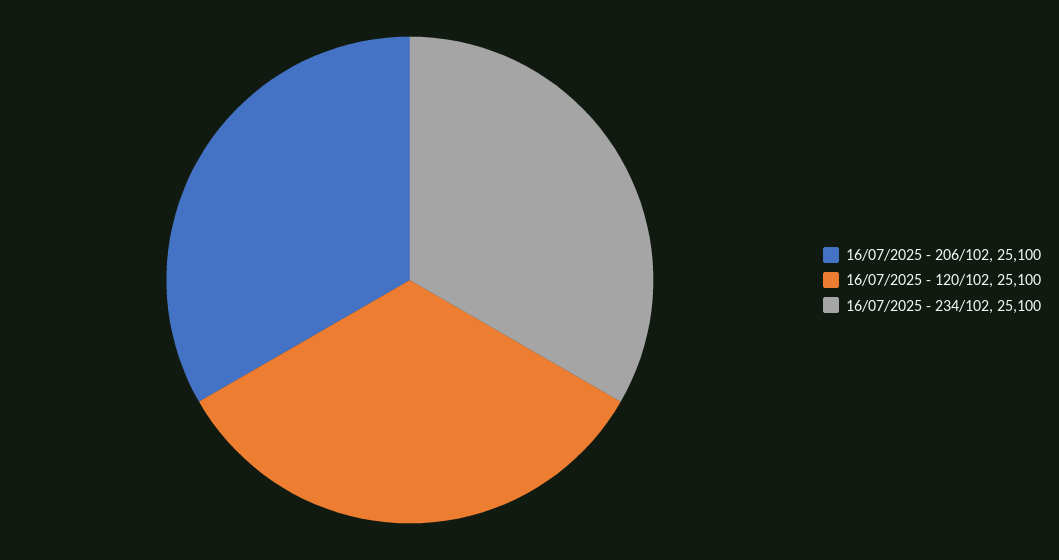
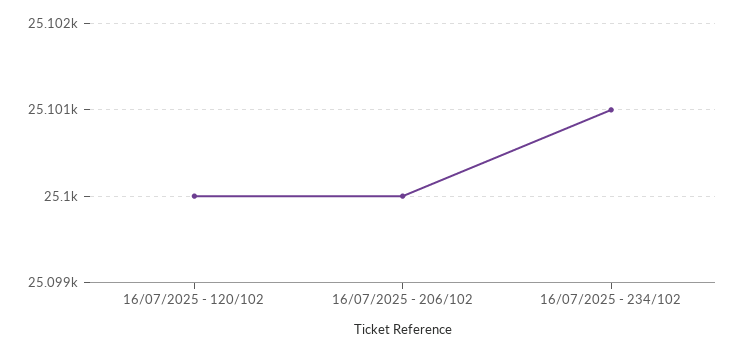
  {
    "16/07/2025 - 206/102": 25100,
    "16/07/2025 - 120/102": 25100,
-   "16/07/2025 - 234/102": 25100
+   "16/07/2025 - 234/102": 25101
  }

